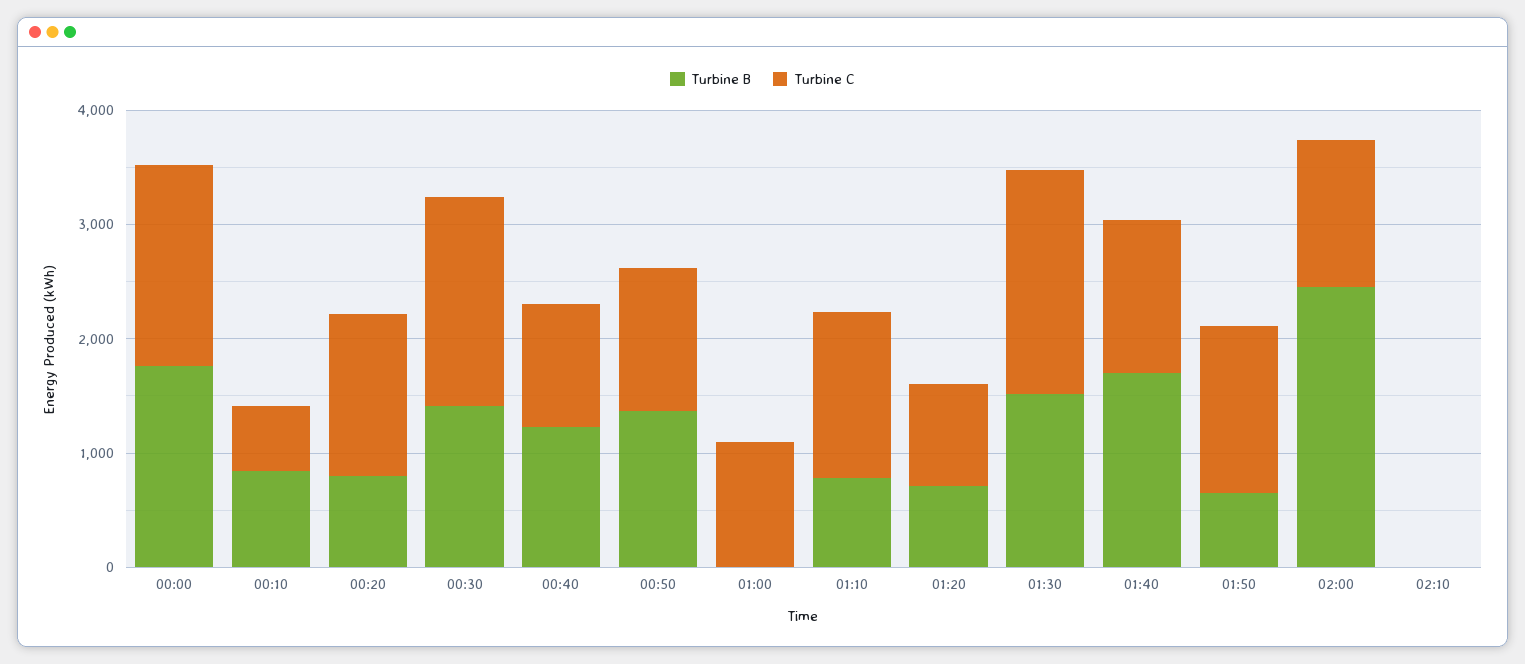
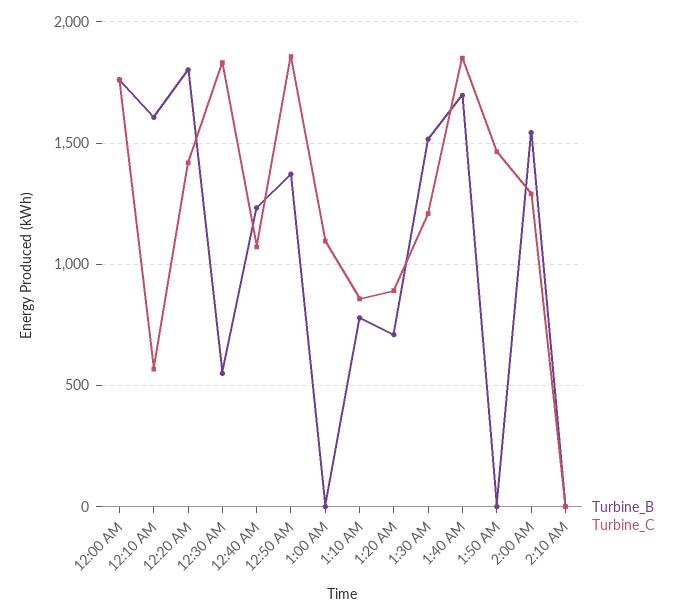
  {
    "Turbine B": {
      "00:00": 1750,
-     "00:10": 800,
+     "00:10": 1600,
-     "00:20": 800,
+     "00:20": 1800,
-     "00:30": 1400,
+     "00:30": 550,
      "00:40": 1250,
      "00:50": 1350,
      "01:00": 0,
      "01:10": 800,
      "01:20": 700,
      "01:30": 1500,
      "01:40": 1700,
-     "01:50": 600,
+     "01:50": 0,
-     "02:00": 2400,
+     "02:00": 1550,
      "02:10": 0
    },
    "Turbine C": {
      "00:00": 1750,
      "00:10": 550,
      "00:20": 1400,
      "00:30": 1850,
      "00:40": 1050,
-     "00:50": 1200,
+     "00:50": 1850,
      "01:00": 1100,
-     "01:10": 1400,
+     "01:10": 850,
      "01:20": 900,
-     "01:30": 2000,
+     "01:30": 1200,
-     "01:40": 1400,
+     "01:40": 1850,
      "01:50": 1450,
      "02:00": 1300,
      "02:10": 0
    }
  }

